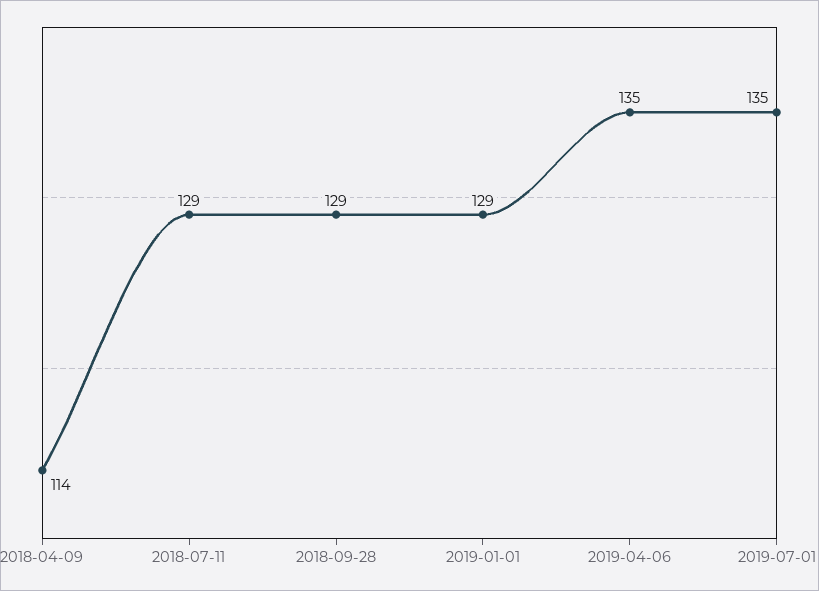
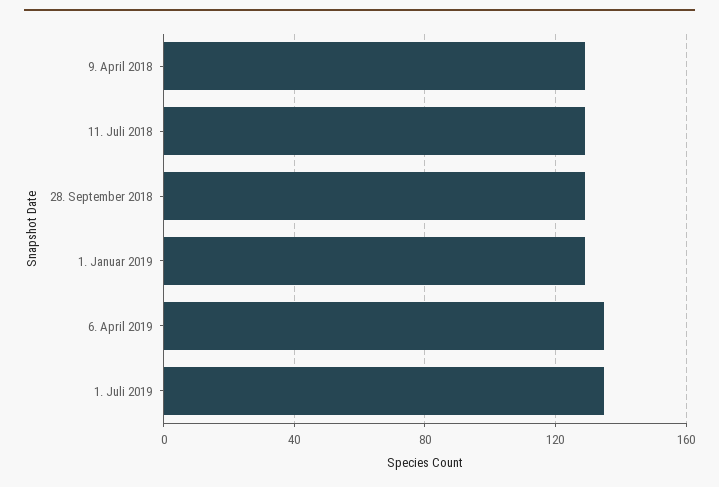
  {
-   "2018-04-09": 114,
+   "2018-04-09": 130,
    "2018-07-11": 129,
    "2018-09-28": 129,
    "2019-01-01": 129,
    "2019-04-06": 135,
    "2019-07-01": 135
  }

